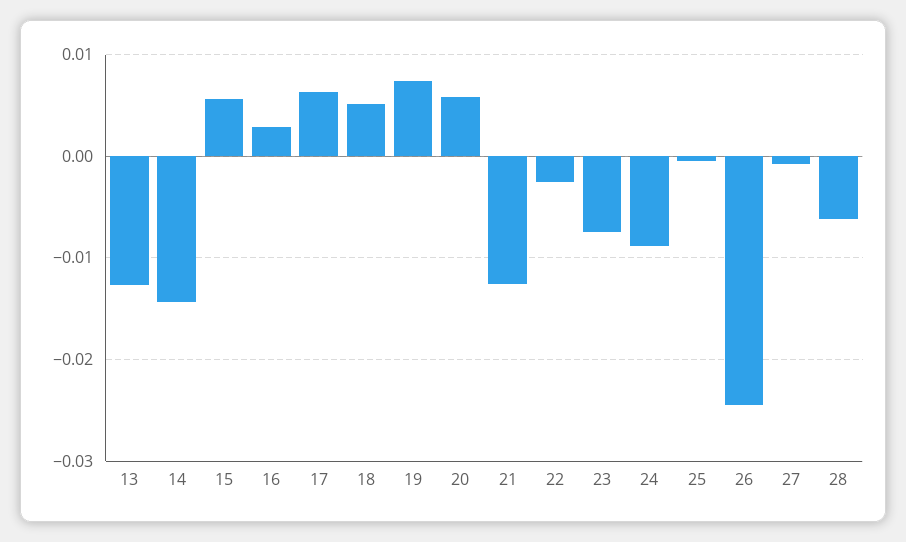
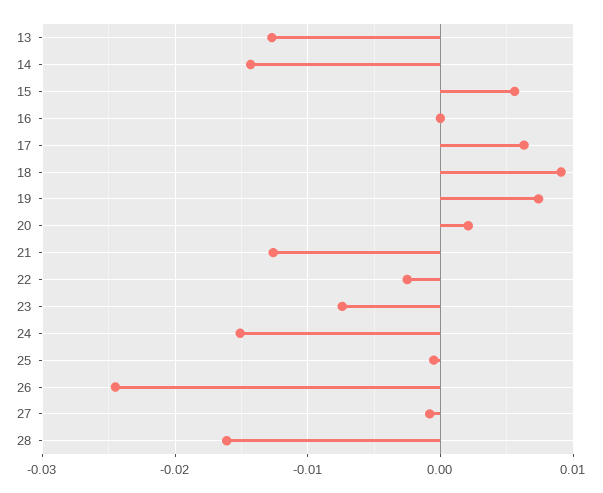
  {
    "13": -0.013,
    "14": -0.014,
    "15": 0.006,
-   "16": 0.003,
+   "16": 0,
    "17": 0.006,
-   "18": 0.005,
+   "18": 0.009,
    "19": 0.007,
-   "20": 0.006,
+   "20": 0.002,
    "21": -0.013,
    "22": -0.003,
    "23": -0.007,
-   "24": -0.009,
+   "24": -0.015,
    "25": -0.001,
    "26": -0.025,
    "27": -0.001,
-   "28": -0.006
+   "28": -0.016
  }

